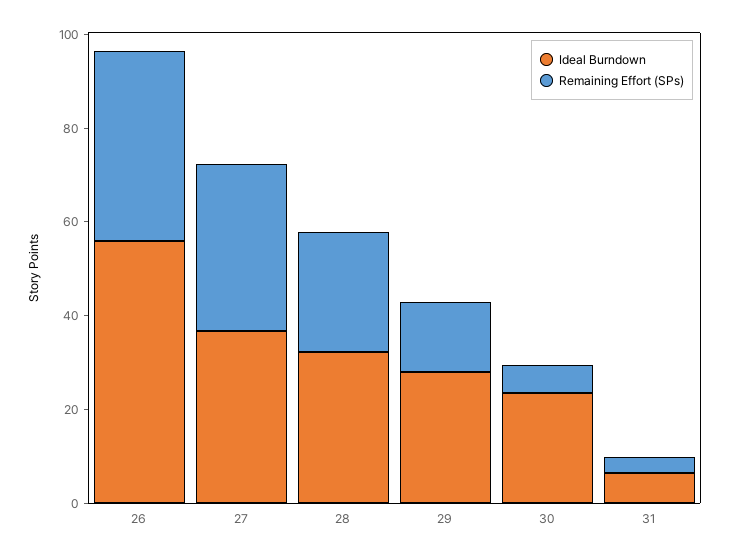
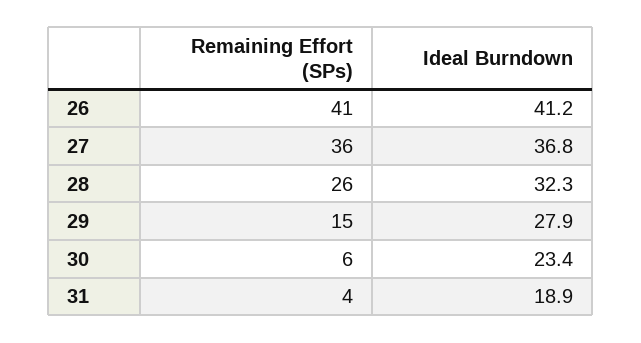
  {
    "Ideal Burndown": {
-     "26": 55,
+     "26": 41.2,
      "27": 36.8,
      "28": 32.3,
      "29": 27.9,
      "30": 23.4,
-     "31": 5
+     "31": 18.9
    },
    "Remaining Effort (SPs)": {
      "26": 41,
      "27": 36,
      "28": 26,
      "29": 15,
      "30": 6,
      "31": 4
    }
  }

